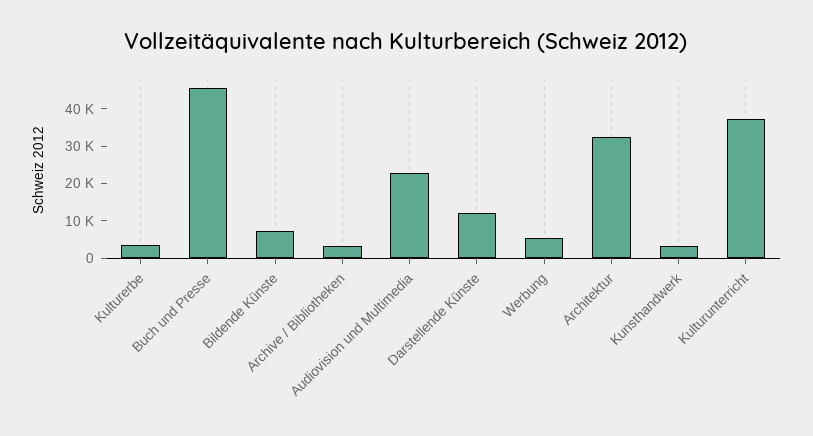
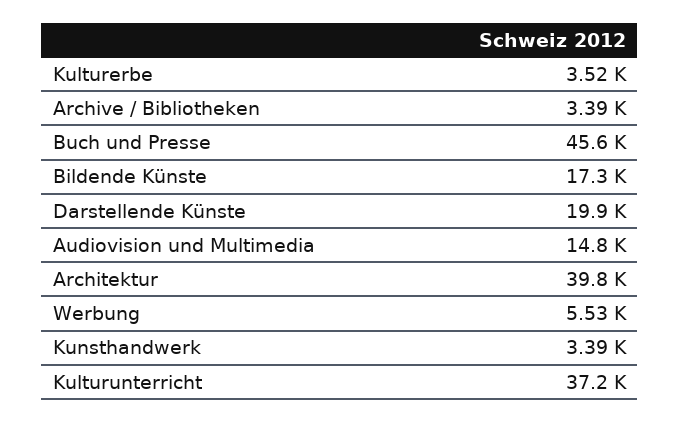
  {
    "Kulturerbe": 3520,
    "Buch und Presse": 45600,
-   "Bildende Künste": 7500,
+   "Bildende Künste": 17300,
    "Archive / Bibliotheken": 3390,
-   "Audiovision und Multimedia": 22500,
+   "Audiovision und Multimedia": 14800,
-   "Darstellende Künste": 12500,
+   "Darstellende Künste": 19900,
    "Werbung": 5530,
-   "Architektur": 32500,
+   "Architektur": 39800,
    "Kunsthandwerk": 3390,
    "Kulturunterricht": 37200
  }

